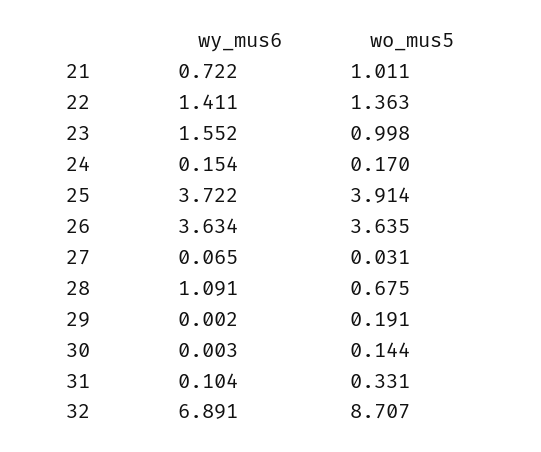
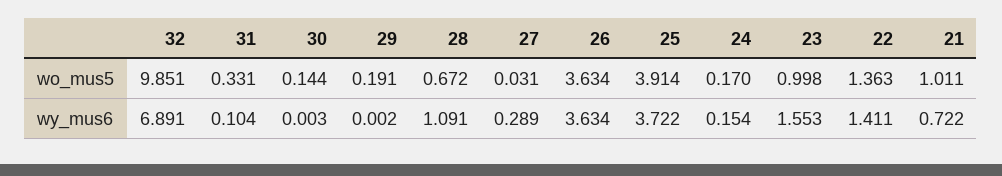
  {
    "wy_mus6": {
      "21": 0.722,
      "22": 1.411,
-     "23": 1.552,
+     "23": 1.553,
      "24": 0.154,
      "25": 3.722,
      "26": 3.634,
-     "27": 0.065,
+     "27": 0.289,
      "28": 1.091,
      "29": 0.002,
      "30": 0.003,
      "31": 0.104,
      "32": 6.891
    },
    "wo_mus5": {
      "21": 1.011,
      "22": 1.363,
      "23": 0.998,
      "24": 0.17,
      "25": 3.914,
-     "26": 3.635,
+     "26": 3.634,
      "27": 0.031,
-     "28": 0.675,
+     "28": 0.672,
      "29": 0.191,
      "30": 0.144,
      "31": 0.331,
-     "32": 8.707
+     "32": 9.851
    }
  }

